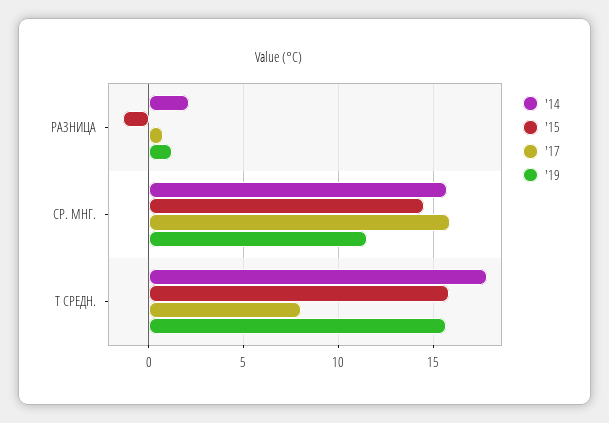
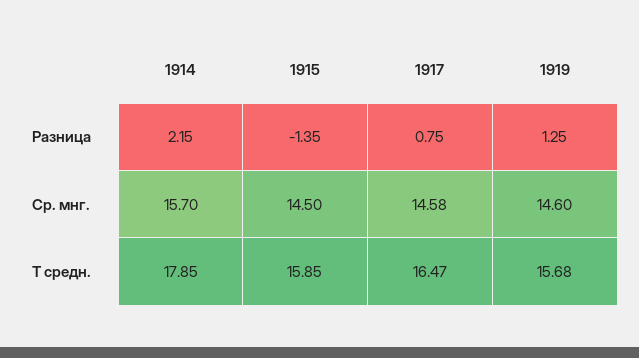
  {
    "'14": {
      "РАЗНИЦА": 2.15,
      "СР. МНГ.": 15.7,
      "Т СРЕДН.": 17.85
    },
    "'15": {
      "РАЗНИЦА": -1.35,
      "СР. МНГ.": 14.5,
      "Т СРЕДН.": 15.85
    },
    "'17": {
      "РАЗНИЦА": 0.75,
-     "СР. МНГ.": 16,
+     "СР. МНГ.": 14.58,
-     "Т СРЕДН.": 8
+     "Т СРЕДН.": 16.47
    },
    "'19": {
      "РАЗНИЦА": 1.25,
-     "СР. МНГ.": 11.5,
+     "СР. МНГ.": 14.6,
      "Т СРЕДН.": 15.68
    }
  }

